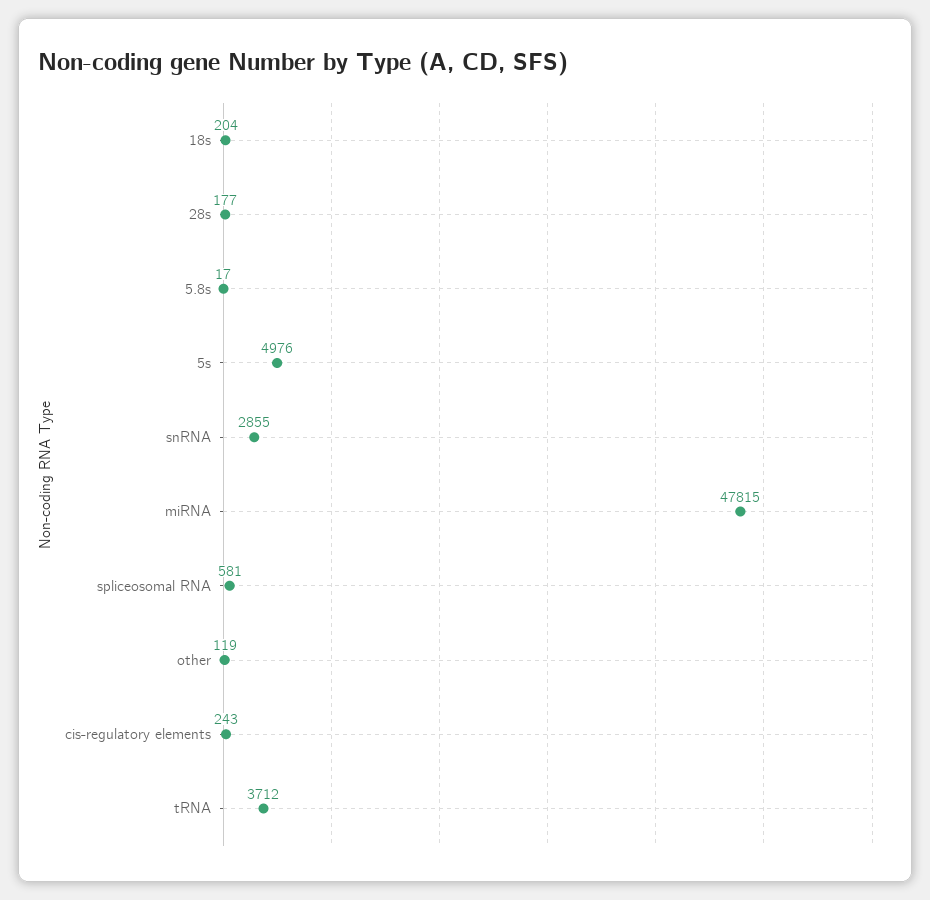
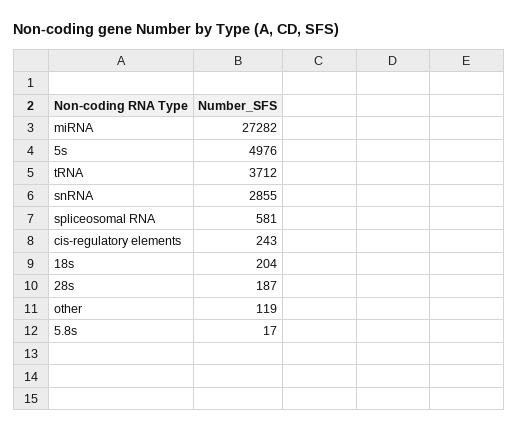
  {
    "18s": 204,
-   "28s": 177,
+   "28s": 187,
    "5.8s": 17,
    "5s": 4976,
    "snRNA": 2855,
-   "miRNA": 47815,
+   "miRNA": 27282,
    "spliceosomal RNA": 581,
    "other": 119,
    "cis-regulatory elements": 243,
    "tRNA": 3712
  }

